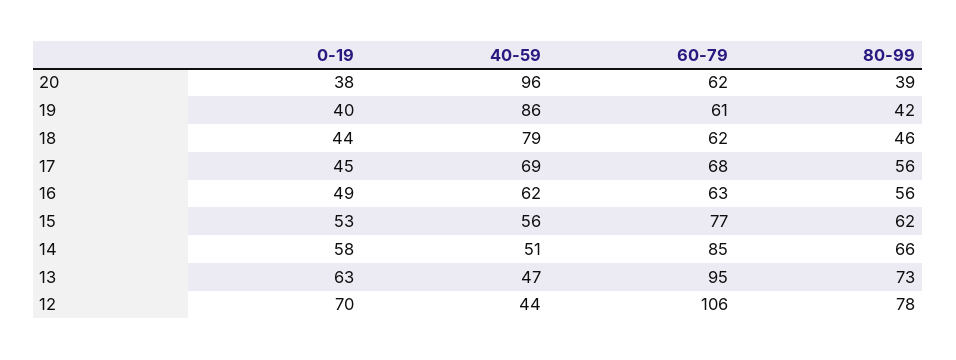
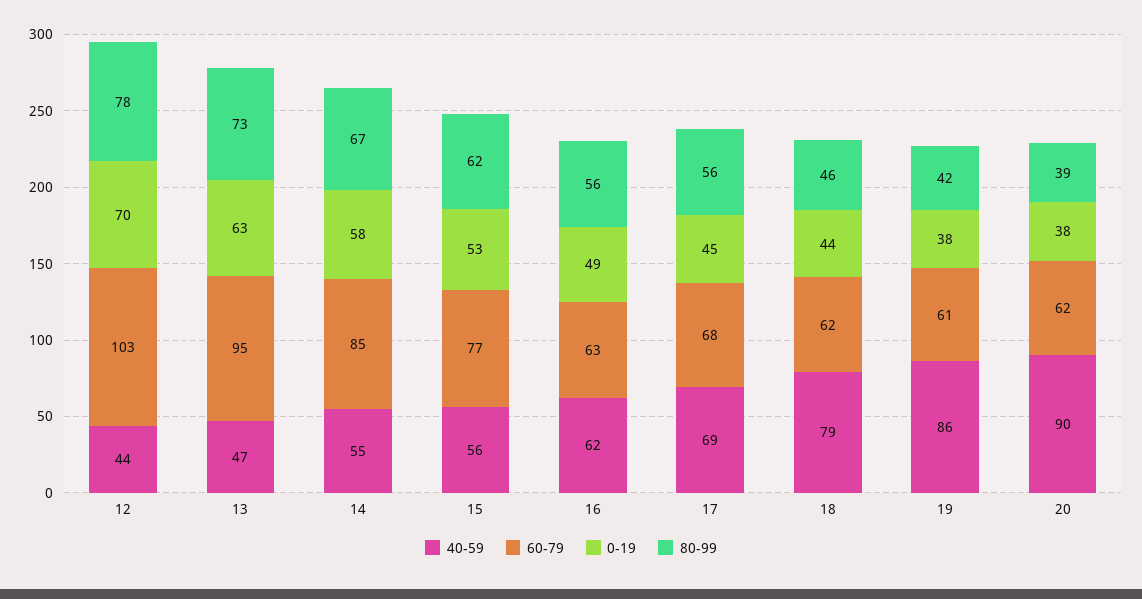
  {
    "0-19": {
      "20": 38,
-     "19": 40,
+     "19": 38,
      "18": 44,
      "17": 45,
      "16": 49,
      "15": 53,
      "14": 58,
      "13": 63,
      "12": 70
    },
    "40-59": {
-     "20": 96,
+     "20": 90,
      "19": 86,
      "18": 79,
      "17": 69,
      "16": 62,
      "15": 56,
-     "14": 51,
+     "14": 55,
      "13": 47,
      "12": 44
    },
    "60-79": {
      "20": 62,
      "19": 61,
      "18": 62,
      "17": 68,
      "16": 63,
      "15": 77,
      "14": 85,
      "13": 95,
-     "12": 106
+     "12": 103
    },
    "80-99": {
      "20": 39,
      "19": 42,
      "18": 46,
      "17": 56,
      "16": 56,
      "15": 62,
-     "14": 66,
+     "14": 67,
      "13": 73,
      "12": 78
    }
  }

